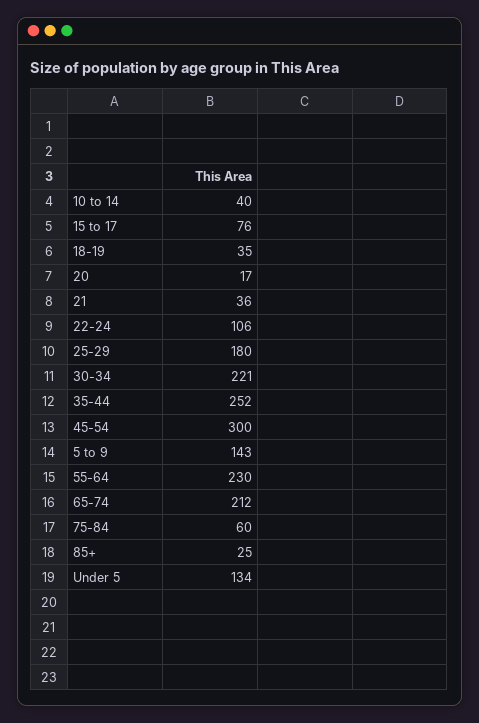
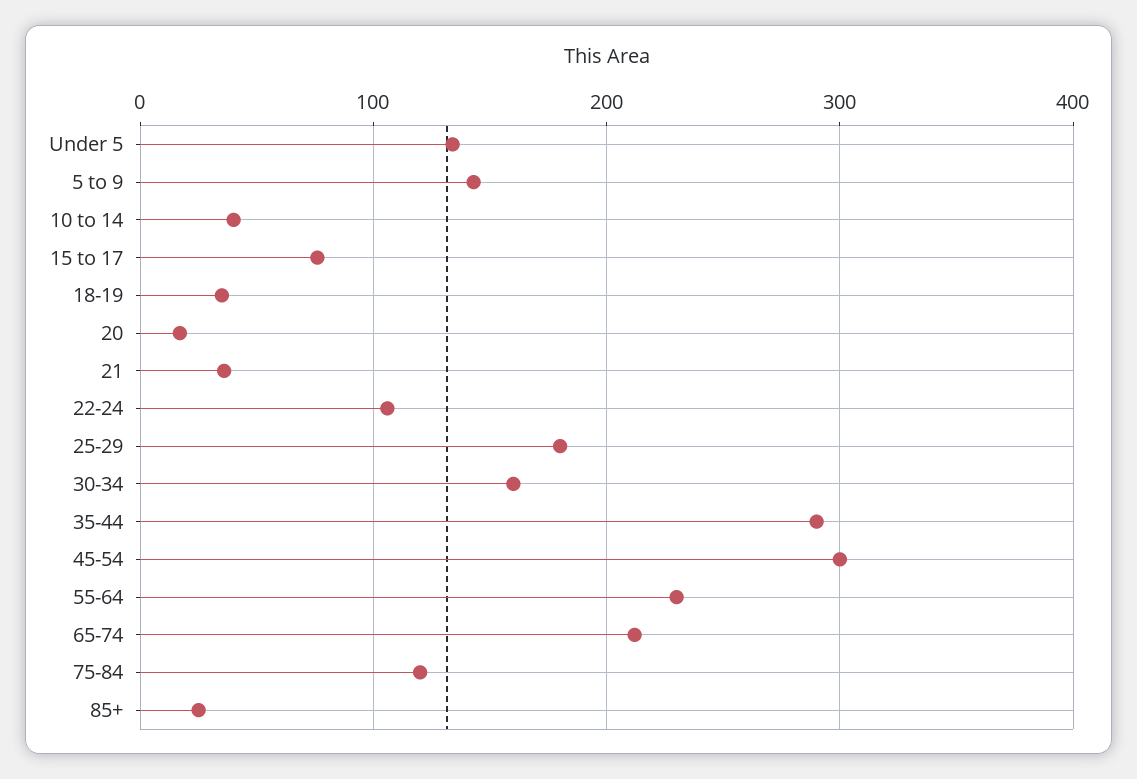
  {
    "10 to 14": 40,
    "15 to 17": 76,
    "18-19": 35,
    "20": 17,
    "21": 36,
    "22-24": 106,
    "25-29": 180,
-   "30-34": 221,
+   "30-34": 160,
-   "35-44": 252,
+   "35-44": 290,
    "45-54": 300,
    "5 to 9": 143,
    "55-64": 230,
    "65-74": 212,
-   "75-84": 60,
+   "75-84": 120,
    "85+": 25,
    "Under 5": 134
  }

